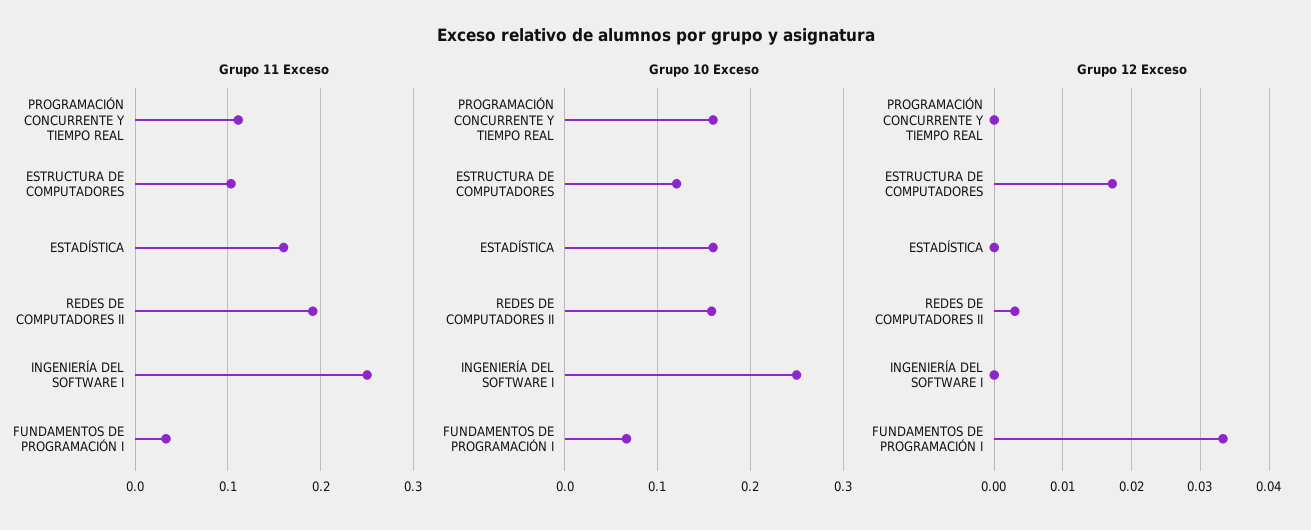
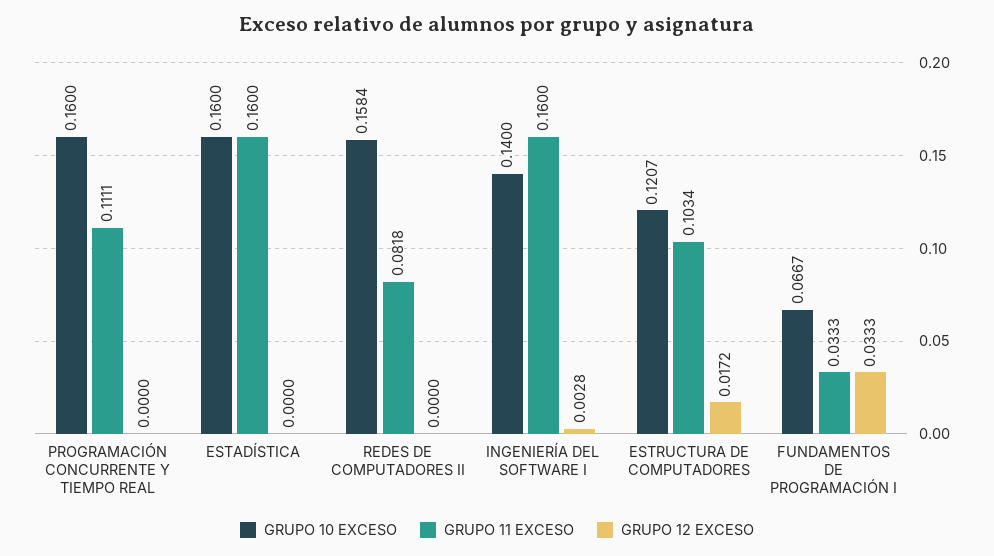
  {
    "Grupo 11 Exceso": {
      "PROGRAMACIÓN CONCURRENTE Y TIEMPO REAL": 0.1111,
      "ESTRUCTURA DE COMPUTADORES": 0.1034,
      "ESTADÍSTICA": 0.16,
-     "REDES DE COMPUTADORES II": 0.19,
+     "REDES DE COMPUTADORES II": 0.0818,
-     "INGENIERÍA DEL SOFTWARE I": 0.25,
+     "INGENIERÍA DEL SOFTWARE I": 0.16,
      "FUNDAMENTOS DE PROGRAMACIÓN I": 0.0333
    },
    "Grupo 10 Exceso": {
      "PROGRAMACIÓN CONCURRENTE Y TIEMPO REAL": 0.16,
      "ESTRUCTURA DE COMPUTADORES": 0.1207,
      "ESTADÍSTICA": 0.16,
      "REDES DE COMPUTADORES II": 0.1584,
-     "INGENIERÍA DEL SOFTWARE I": 0.25,
+     "INGENIERÍA DEL SOFTWARE I": 0.14,
      "FUNDAMENTOS DE PROGRAMACIÓN I": 0.0667
    },
    "Grupo 12 Exceso": {
      "PROGRAMACIÓN CONCURRENTE Y TIEMPO REAL": 0,
      "ESTRUCTURA DE COMPUTADORES": 0.0172,
      "ESTADÍSTICA": 0,
-     "REDES DE COMPUTADORES II": 0.003,
+     "REDES DE COMPUTADORES II": 0,
-     "INGENIERÍA DEL SOFTWARE I": 0,
+     "INGENIERÍA DEL SOFTWARE I": 0.0028,
      "FUNDAMENTOS DE PROGRAMACIÓN I": 0.0333
    }
  }

